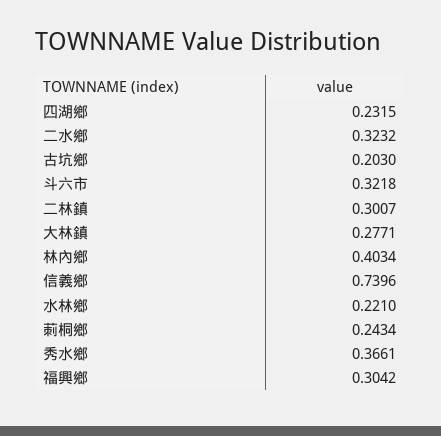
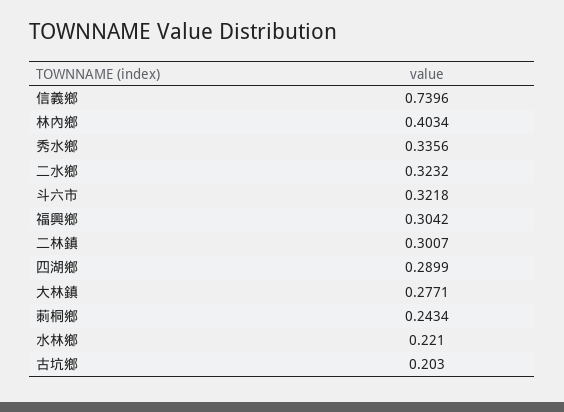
  {
-   "四湖鄉": 0.2315,
+   "四湖鄉": 0.2899,
    "二水鄉": 0.3232,
    "古坑鄉": 0.203,
    "斗六市": 0.3218,
    "二林鎮": 0.3007,
    "大林鎮": 0.2771,
    "林內鄉": 0.4034,
    "信義鄉": 0.7396,
    "水林鄉": 0.221,
    "莿桐鄉": 0.2434,
-   "秀水鄉": 0.3661,
+   "秀水鄉": 0.3356,
    "福興鄉": 0.3042
  }

